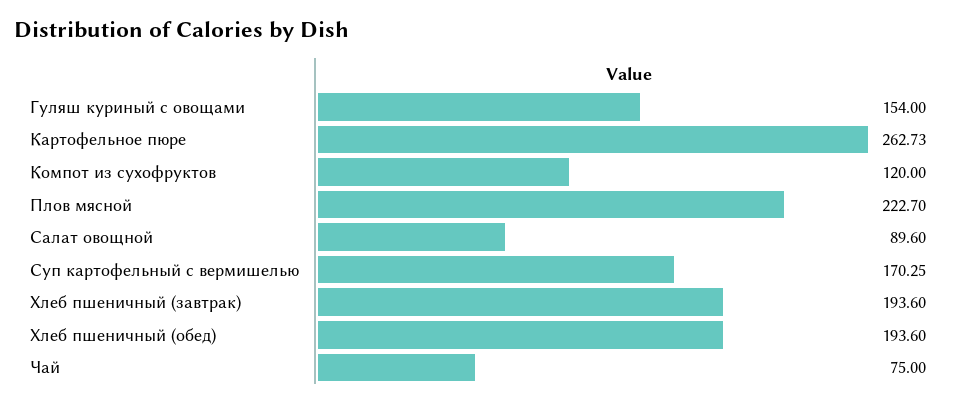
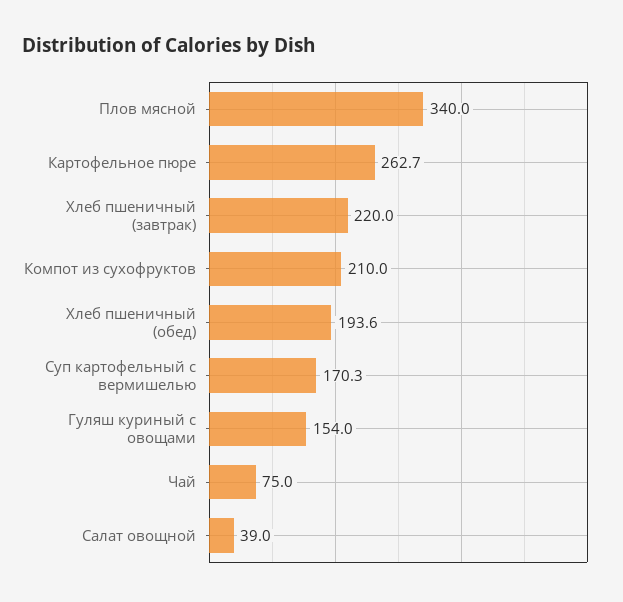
  {
    "Гуляш куриный с овощами": 154,
    "Картофельное пюре": 262.73,
-   "Компот из сухофруктов": 120,
+   "Компот из сухофруктов": 210,
-   "Плов мясной": 222.7,
+   "Плов мясной": 340,
-   "Салат овощной": 89.6,
+   "Салат овощной": 39,
    "Суп картофельный с вермишелью": 170.25,
-   "Хлеб пшеничный (завтрак)": 193.6,
+   "Хлеб пшеничный (завтрак)": 220,
    "Хлеб пшеничный (обед)": 193.6,
    "Чай": 75
  }

